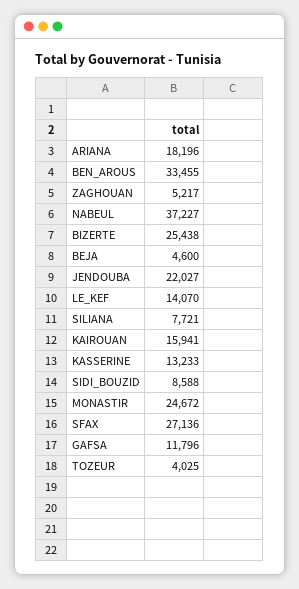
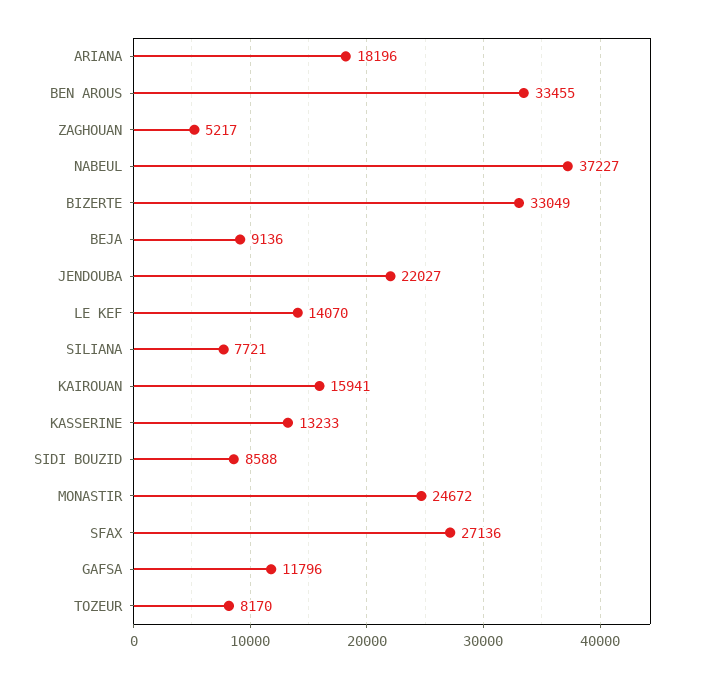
  {
    "ARIANA": 18196,
    "BEN_AROUS": 33455,
    "ZAGHOUAN": 5217,
    "NABEUL": 37227,
-   "BIZERTE": 25438,
+   "BIZERTE": 33049,
-   "BEJA": 4600,
+   "BEJA": 9136,
    "JENDOUBA": 22027,
    "LE_KEF": 14070,
    "SILIANA": 7721,
    "KAIROUAN": 15941,
    "KASSERINE": 13233,
    "SIDI_BOUZID": 8588,
    "MONASTIR": 24672,
    "SFAX": 27136,
    "GAFSA": 11796,
-   "TOZEUR": 4025
+   "TOZEUR": 8170
  }

